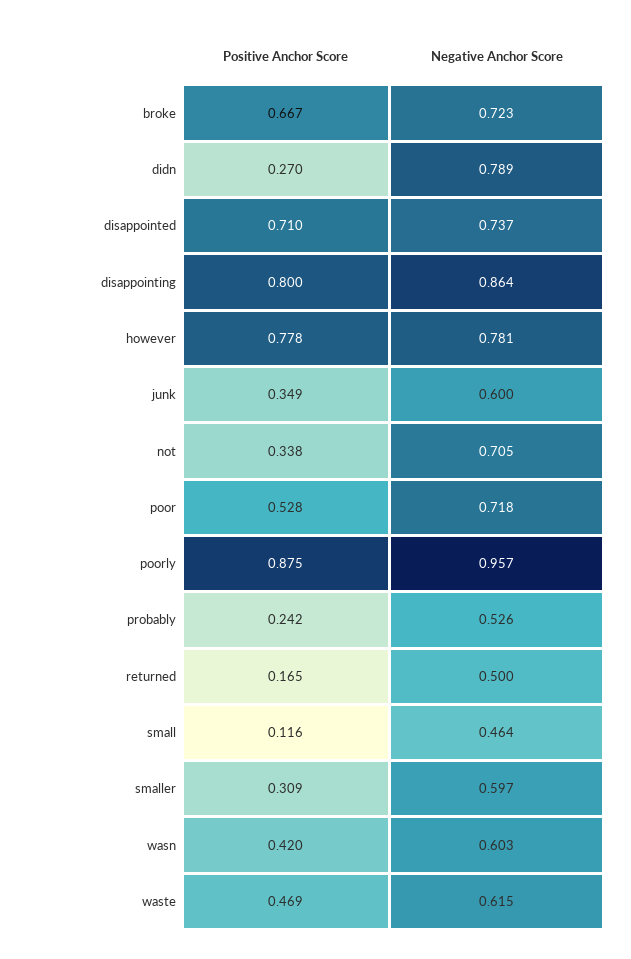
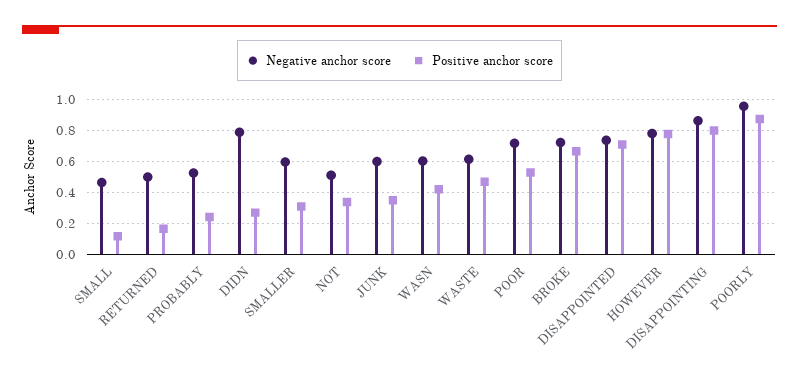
  {
    "Positive Anchor Score": {
      "broke": 0.667,
      "didn": 0.27,
      "disappointed": 0.71,
      "disappointing": 0.8,
      "however": 0.778,
      "junk": 0.349,
      "not": 0.338,
      "poor": 0.528,
      "poorly": 0.875,
      "probably": 0.242,
      "returned": 0.165,
      "small": 0.116,
      "smaller": 0.309,
      "wasn": 0.42,
      "waste": 0.469
    },
    "Negative Anchor Score": {
      "broke": 0.723,
      "didn": 0.789,
      "disappointed": 0.737,
      "disappointing": 0.864,
      "however": 0.781,
      "junk": 0.6,
-     "not": 0.705,
+     "not": 0.5,
      "poor": 0.718,
      "poorly": 0.957,
      "probably": 0.526,
      "returned": 0.5,
      "small": 0.464,
      "smaller": 0.597,
      "wasn": 0.603,
      "waste": 0.615
    }
  }

